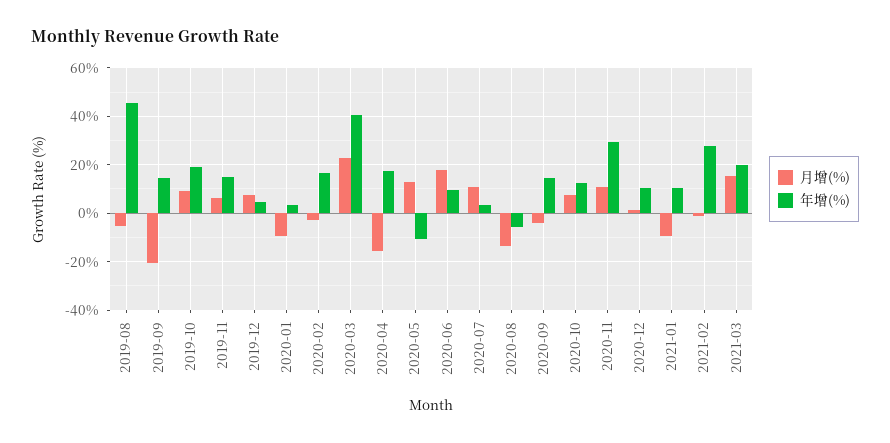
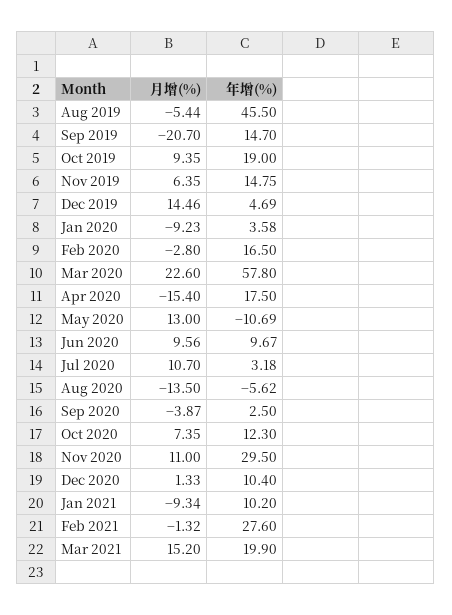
  {
    "月增(%)": {
      "2019-08": -5.44,
      "2019-09": -20.7,
      "2019-10": 9.35,
      "2019-11": 6.35,
-     "2019-12": 7.5,
+     "2019-12": 14.46,
      "2020-01": -9.23,
      "2020-02": -2.8,
      "2020-03": 22.6,
      "2020-04": -15.4,
      "2020-05": 13,
-     "2020-06": 17.5,
+     "2020-06": 9.56,
      "2020-07": 10.7,
      "2020-08": -13.5,
      "2020-09": -3.87,
      "2020-10": 7.35,
      "2020-11": 11,
      "2020-12": 1.33,
      "2021-01": -9.34,
      "2021-02": -1.32,
      "2021-03": 15.2
    },
    "年增(%)": {
      "2019-08": 45.5,
      "2019-09": 14.7,
      "2019-10": 19,
      "2019-11": 14.75,
      "2019-12": 4.69,
      "2020-01": 3.58,
      "2020-02": 16.5,
-     "2020-03": 40,
+     "2020-03": 57.8,
      "2020-04": 17.5,
      "2020-05": -10.69,
      "2020-06": 9.67,
      "2020-07": 3.18,
      "2020-08": -5.62,
-     "2020-09": 15,
+     "2020-09": 2.5,
      "2020-10": 12.3,
      "2020-11": 29.5,
      "2020-12": 10.4,
      "2021-01": 10.2,
      "2021-02": 27.6,
      "2021-03": 19.9
    }
  }

